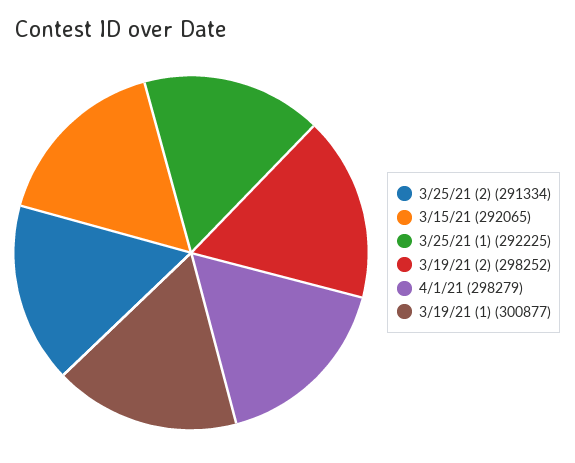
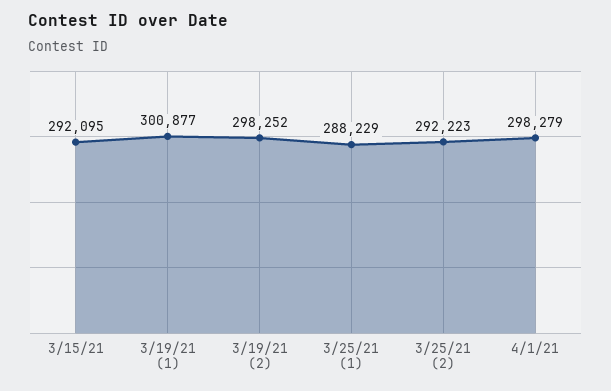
  {
-   "3/25/21 (2)": 291334,
+   "3/25/21 (2)": 292223,
-   "3/15/21": 292065,
+   "3/15/21": 292095,
-   "3/25/21 (1)": 292225,
+   "3/25/21 (1)": 288229,
    "3/19/21 (2)": 298252,
    "4/1/21": 298279,
    "3/19/21 (1)": 300877
  }

